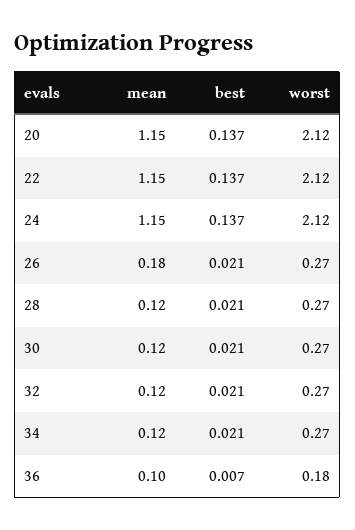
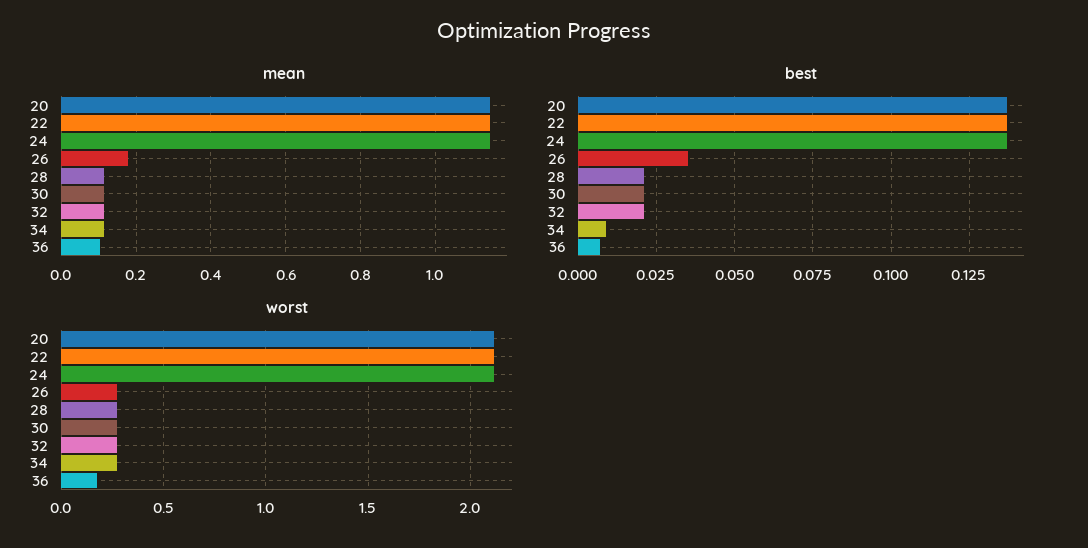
  {
    "mean": {
      "20": 1.15,
      "22": 1.15,
      "24": 1.15,
      "26": 0.18,
      "28": 0.12,
      "30": 0.12,
      "32": 0.12,
      "34": 0.12,
      "36": 0.1
    },
    "best": {
      "20": 0.137,
      "22": 0.137,
      "24": 0.137,
-     "26": 0.021,
+     "26": 0.035,
      "28": 0.021,
      "30": 0.021,
      "32": 0.021,
-     "34": 0.021,
+     "34": 0.01,
      "36": 0.007
    },
    "worst": {
      "20": 2.12,
      "22": 2.12,
      "24": 2.12,
      "26": 0.27,
      "28": 0.27,
      "30": 0.27,
      "32": 0.27,
      "34": 0.27,
      "36": 0.18
    }
  }

